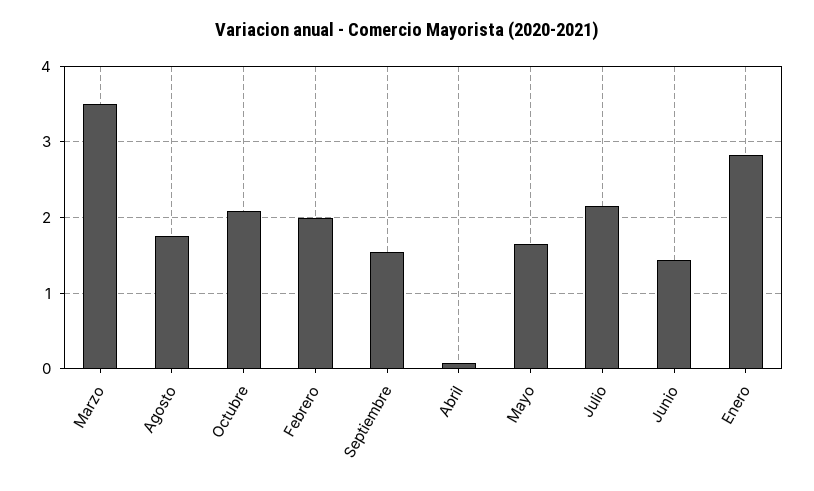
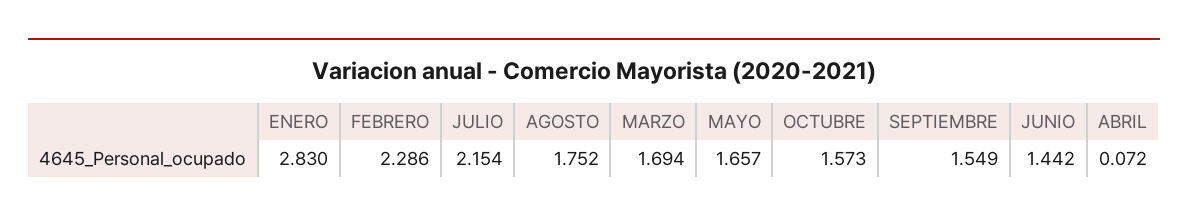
  {
-   "Marzo": 3.5,
+   "Marzo": 1.694,
    "Agosto": 1.752,
-   "Octubre": 2.1,
+   "Octubre": 1.573,
-   "Febrero": 2,
+   "Febrero": 2.286,
    "Septiembre": 1.549,
    "Abril": 0.072,
    "Mayo": 1.657,
    "Julio": 2.154,
    "Junio": 1.442,
    "Enero": 2.83
  }

